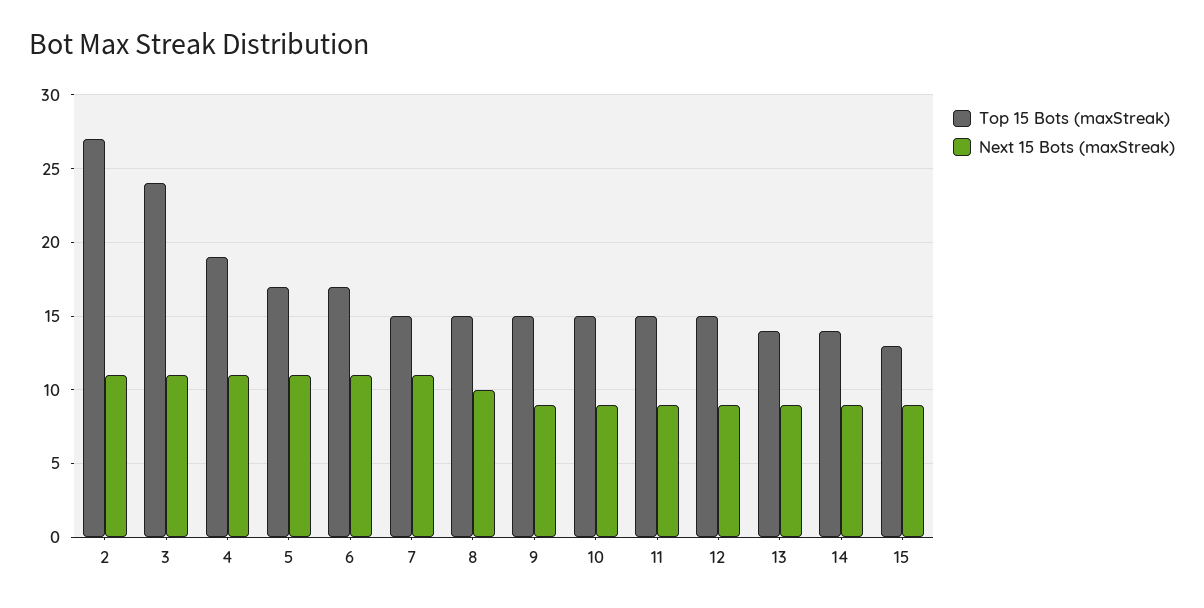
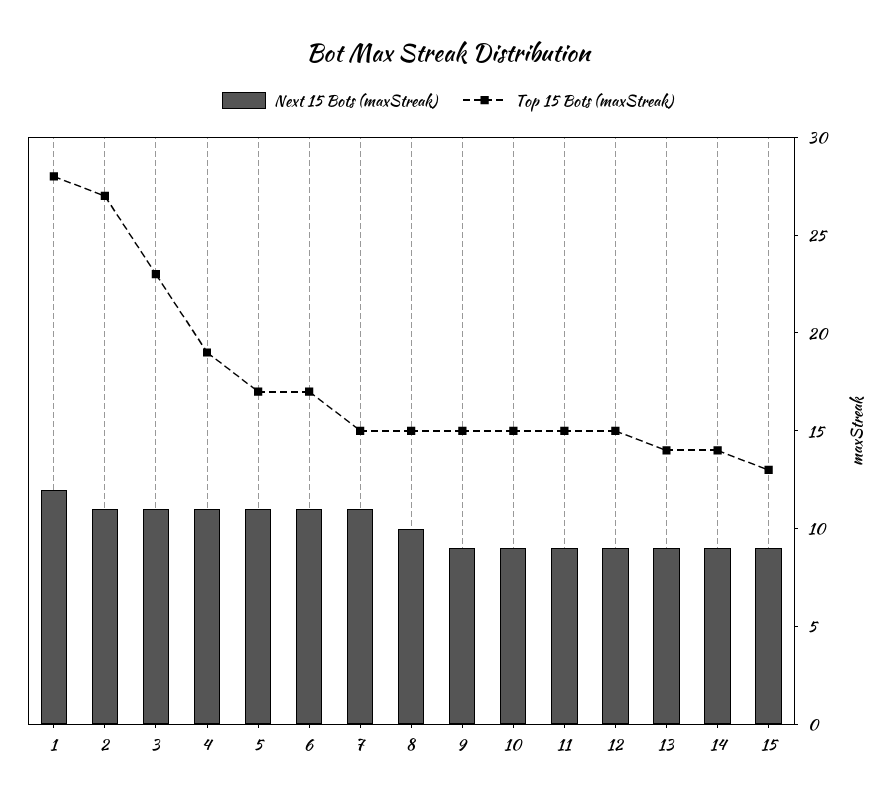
  {
    "Top 15 Bots (maxStreak)": {
      "2": 27,
-     "3": 24,
+     "3": 23,
      "4": 19,
      "5": 17,
      "6": 17,
      "7": 15,
      "8": 15,
      "9": 15,
      "10": 15,
      "11": 15,
      "12": 15,
      "13": 14,
      "14": 14,
-     "15": 13
+     "15": 13,
+     "1": 28
    },
    "Next 15 Bots (maxStreak)": {
      "2": 11,
      "3": 11,
      "4": 11,
      "5": 11,
      "6": 11,
      "7": 11,
      "8": 10,
      "9": 9,
      "10": 9,
      "11": 9,
      "12": 9,
      "13": 9,
      "14": 9,
-     "15": 9
+     "15": 9,
+     "1": 12
    }
  }

